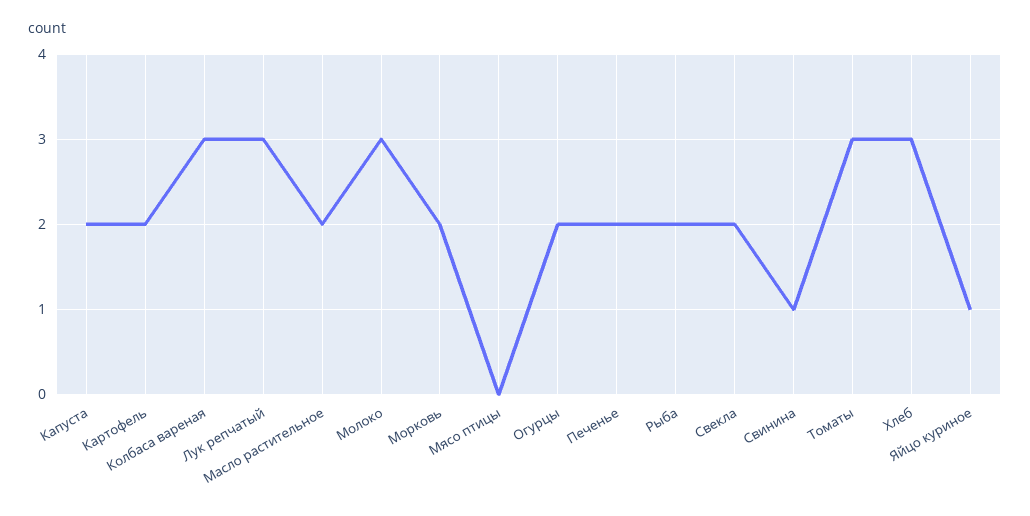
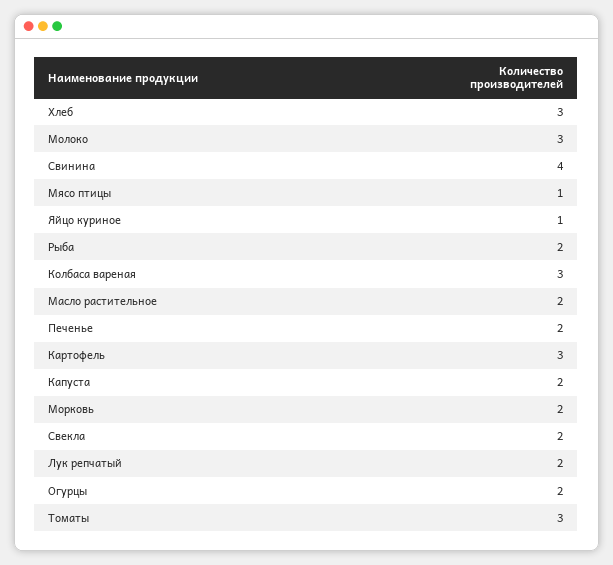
  {
    "Капуста": 2,
-   "Картофель": 2,
+   "Картофель": 3,
    "Колбаса вареная": 3,
-   "Лук репчатый": 3,
+   "Лук репчатый": 2,
    "Масло растительное": 2,
    "Молоко": 3,
    "Морковь": 2,
-   "Мясо птицы": 0,
+   "Мясо птицы": 1,
    "Огурцы": 2,
    "Печенье": 2,
    "Рыба": 2,
    "Свекла": 2,
-   "Свинина": 1,
+   "Свинина": 4,
    "Томаты": 3,
    "Хлеб": 3,
    "Яйцо куриное": 1
  }

